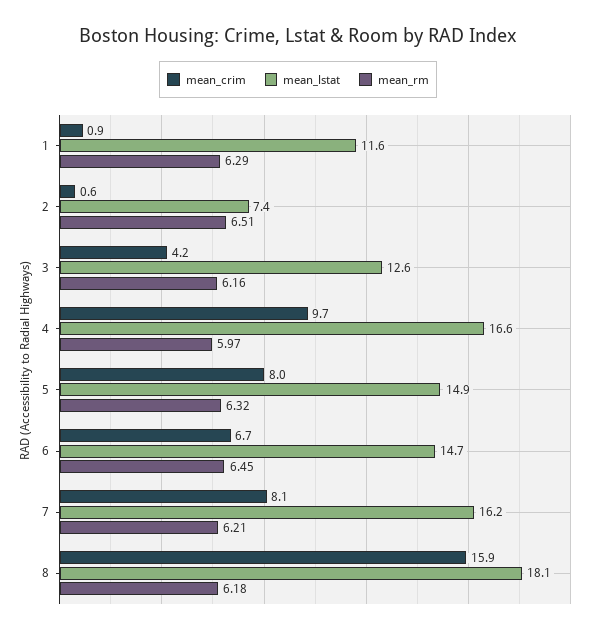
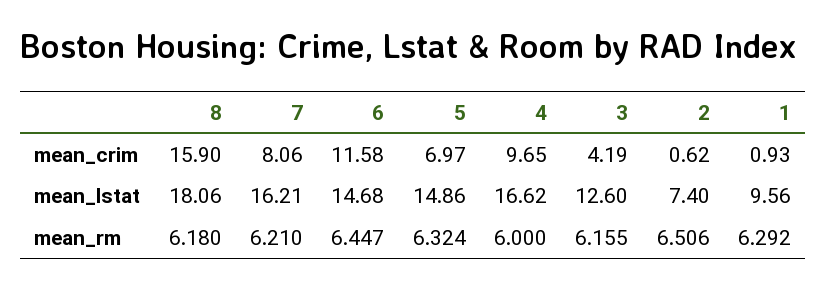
  {
    "mean_crim": {
      "1": 0.93,
      "2": 0.62,
      "3": 4.19,
      "4": 9.65,
-     "5": 8,
+     "5": 6.97,
-     "6": 6.7,
+     "6": 11.58,
      "7": 8.06,
      "8": 15.9
    },
    "mean_lstat": {
-     "1": 11.6,
+     "1": 9.56,
      "2": 7.4,
      "3": 12.6,
      "4": 16.62,
      "5": 14.86,
      "6": 14.68,
      "7": 16.21,
      "8": 18.06
    },
    "mean_rm": {
      "1": 6.292,
      "2": 6.506,
      "3": 6.155,
-     "4": 5.97,
+     "4": 6,
      "5": 6.324,
      "6": 6.447,
      "7": 6.21,
      "8": 6.18
    }
  }

